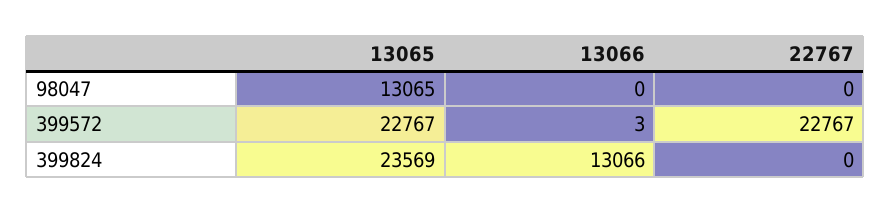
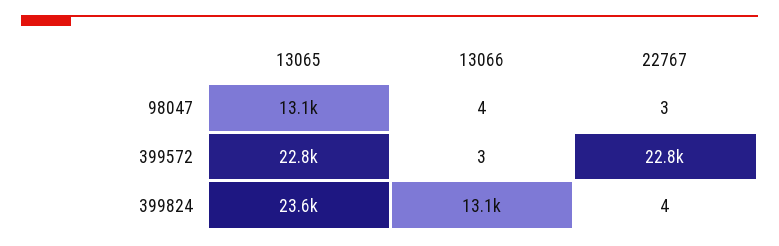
  {
    "13065": {
      "98047": 13065,
      "399572": 22767,
      "399824": 23569
    },
    "13066": {
-     "98047": 0,
+     "98047": 4,
      "399572": 3,
      "399824": 13066
    },
    "22767": {
-     "98047": 0,
+     "98047": 3,
      "399572": 22767,
-     "399824": 0
+     "399824": 4
    }
  }

